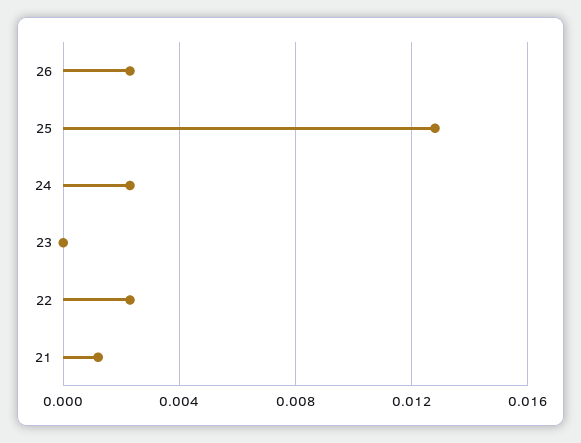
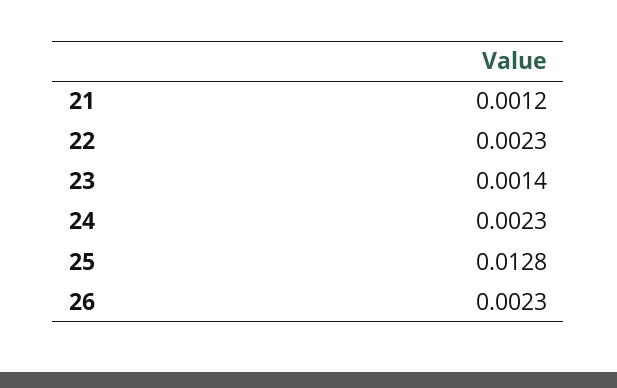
  {
    "26": 0.0023,
    "25": 0.0128,
    "24": 0.0023,
-   "23": 0,
+   "23": 0.0014,
    "22": 0.0023,
    "21": 0.0012
  }

